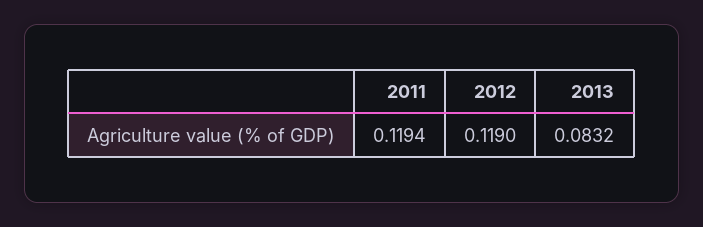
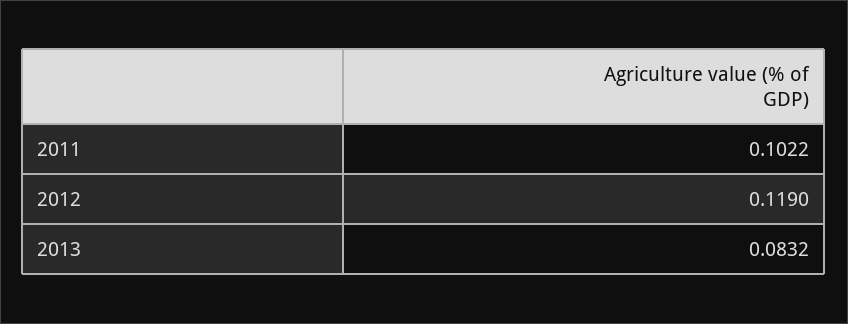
  {
-   "2011": 0.1194,
+   "2011": 0.1022,
    "2012": 0.119,
    "2013": 0.0832
  }

